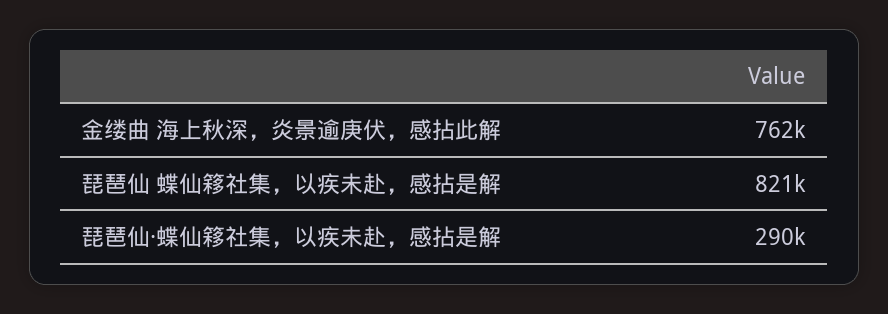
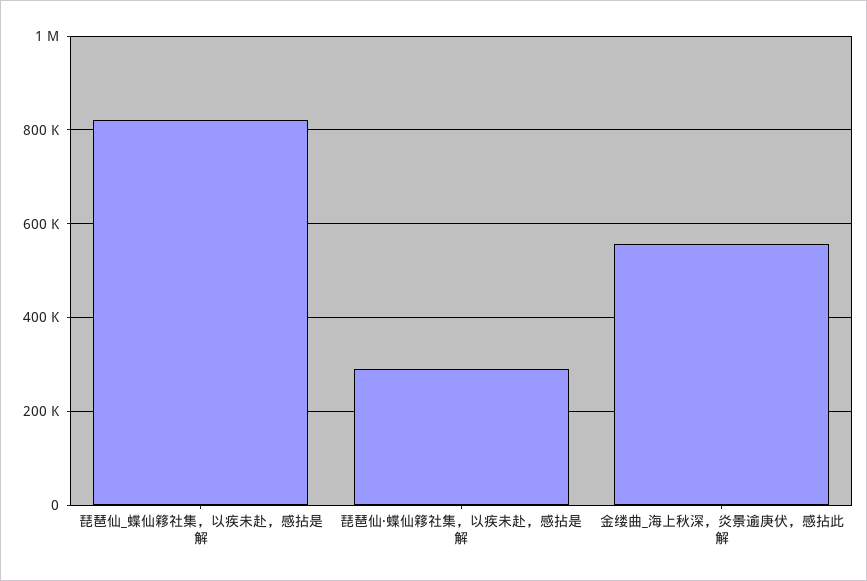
  {
-   "金缕曲 海上秋深，炎景逾庚伏，感拈此解": 762000,
+   "金缕曲 海上秋深，炎景逾庚伏，感拈此解": 560000,
    "琵琶仙 蝶仙簃社集，以疾未赴，感拈是解": 821000,
    "琵琶仙·蝶仙簃社集，以疾未赴，感拈是解": 290000
  }

